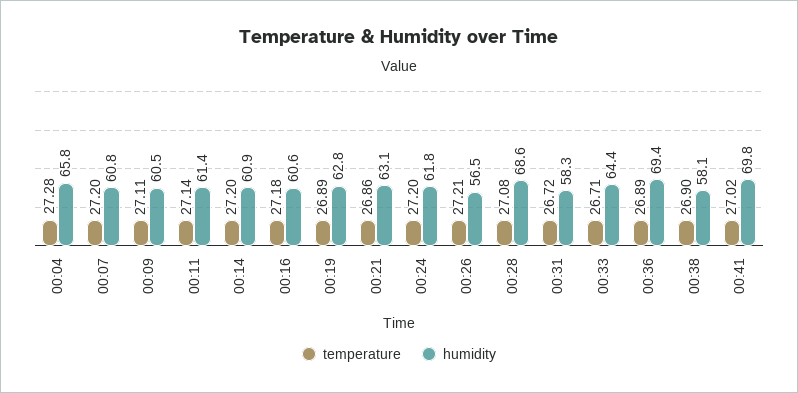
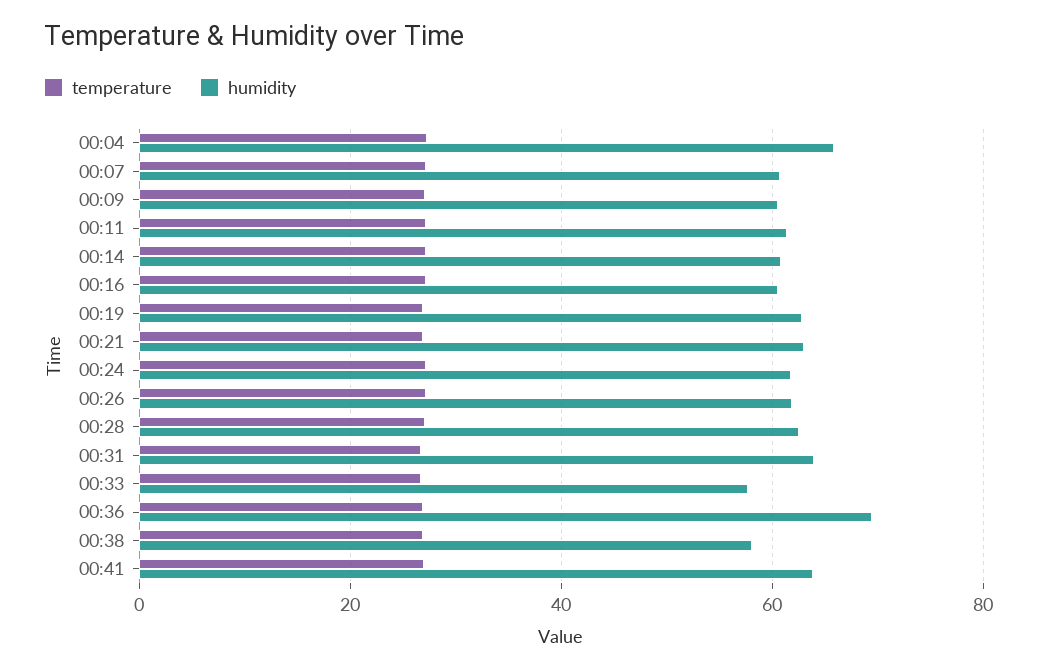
  {
    "temperature": {
      "00:04": 27.28,
      "00:07": 27.2,
      "00:09": 27.11,
      "00:11": 27.14,
      "00:14": 27.2,
      "00:16": 27.18,
      "00:19": 26.89,
      "00:21": 26.86,
      "00:24": 27.2,
      "00:26": 27.21,
      "00:28": 27.08,
      "00:31": 26.72,
      "00:33": 26.71,
      "00:36": 26.89,
      "00:38": 26.9,
      "00:41": 27.02
    },
    "humidity": {
      "00:04": 65.8,
      "00:07": 60.8,
      "00:09": 60.5,
      "00:11": 61.4,
      "00:14": 60.9,
      "00:16": 60.6,
      "00:19": 62.8,
      "00:21": 63.1,
      "00:24": 61.8,
-     "00:26": 56.5,
+     "00:26": 62,
-     "00:28": 68.6,
+     "00:28": 62,
-     "00:31": 58.3,
+     "00:31": 64,
-     "00:33": 64.4,
+     "00:33": 58,
      "00:36": 69.4,
      "00:38": 58.1,
-     "00:41": 69.8
+     "00:41": 64
    }
  }

